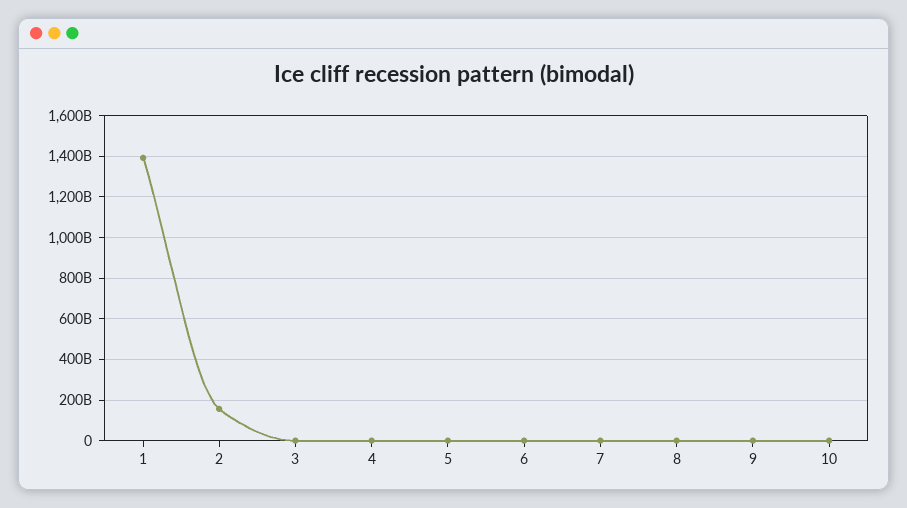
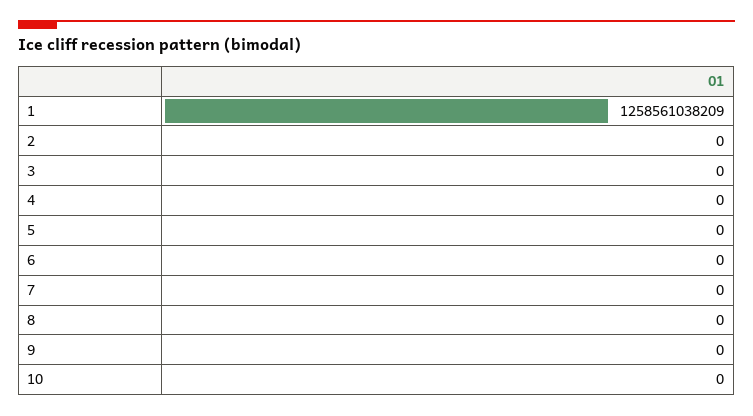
  {
-   "1": 1400000000000,
+   "1": 1258561038209,
-   "2": 150000000000,
+   "2": 0,
    "3": 0,
    "4": 0,
    "5": 0,
    "6": 0,
    "7": 0,
    "8": 0,
    "9": 0,
    "10": 0
  }

